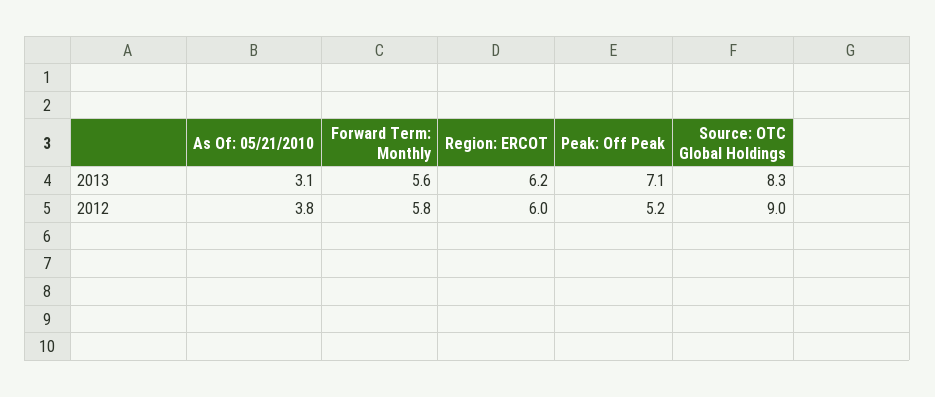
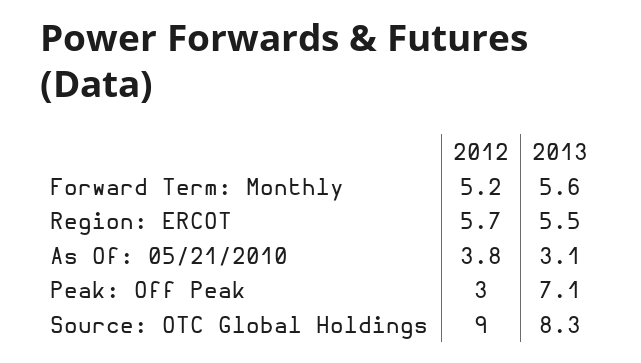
  {
    "As Of: 05/21/2010": {
      "2013": 3.1,
      "2012": 3.8
    },
    "Forward Term: Monthly": {
      "2013": 5.6,
-     "2012": 5.8
+     "2012": 5.2
    },
    "Region: ERCOT": {
-     "2013": 6.2,
+     "2013": 5.5,
-     "2012": 6
+     "2012": 5.7
    },
    "Peak: Off Peak": {
      "2013": 7.1,
-     "2012": 5.2
+     "2012": 3
    },
    "Source: OTC Global Holdings": {
      "2013": 8.3,
      "2012": 9
    }
  }

